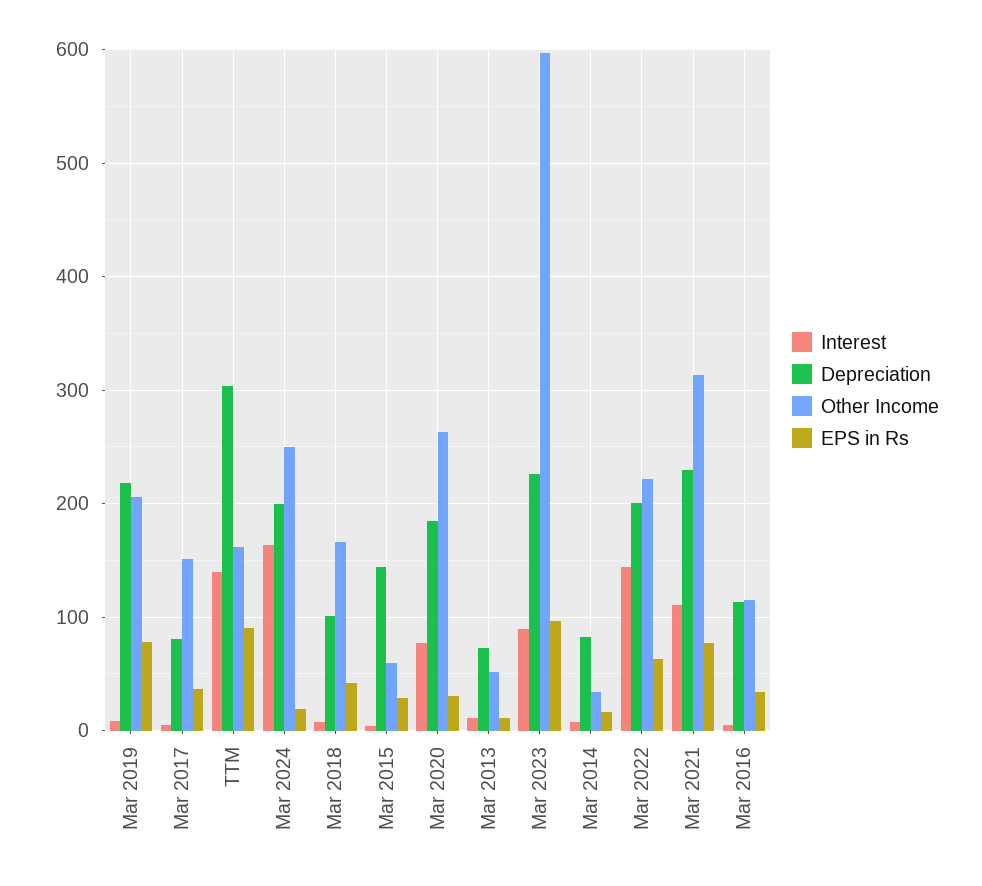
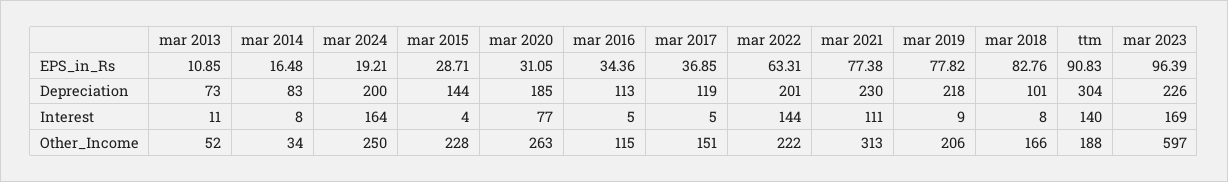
  {
    "Interest": {
      "Mar 2019": 9,
      "Mar 2017": 5,
      "TTM": 140,
      "Mar 2024": 164,
      "Mar 2018": 8,
      "Mar 2015": 4,
      "Mar 2020": 77,
      "Mar 2013": 11,
-     "Mar 2023": 90,
+     "Mar 2023": 169,
      "Mar 2014": 8,
      "Mar 2022": 144,
      "Mar 2021": 111,
      "Mar 2016": 5
    },
    "Depreciation": {
      "Mar 2019": 218,
-     "Mar 2017": 80,
+     "Mar 2017": 119,
      "TTM": 304,
      "Mar 2024": 200,
      "Mar 2018": 101,
      "Mar 2015": 144,
      "Mar 2020": 185,
      "Mar 2013": 73,
      "Mar 2023": 226,
      "Mar 2014": 83,
      "Mar 2022": 201,
      "Mar 2021": 230,
      "Mar 2016": 113
    },
    "Other Income": {
      "Mar 2019": 206,
      "Mar 2017": 151,
-     "TTM": 160,
+     "TTM": 188,
      "Mar 2024": 250,
      "Mar 2018": 166,
-     "Mar 2015": 60,
+     "Mar 2015": 228,
      "Mar 2020": 263,
      "Mar 2013": 52,
      "Mar 2023": 597,
      "Mar 2014": 34,
      "Mar 2022": 222,
      "Mar 2021": 313,
      "Mar 2016": 115
    },
    "EPS in Rs": {
      "Mar 2019": 77.82,
      "Mar 2017": 36.85,
      "TTM": 90.83,
      "Mar 2024": 19.21,
-     "Mar 2018": 40,
+     "Mar 2018": 82.76,
      "Mar 2015": 28.71,
      "Mar 2020": 31.05,
      "Mar 2013": 10.85,
      "Mar 2023": 96.39,
      "Mar 2014": 16.48,
      "Mar 2022": 63.31,
      "Mar 2021": 77.38,
      "Mar 2016": 34.36
    }
  }

